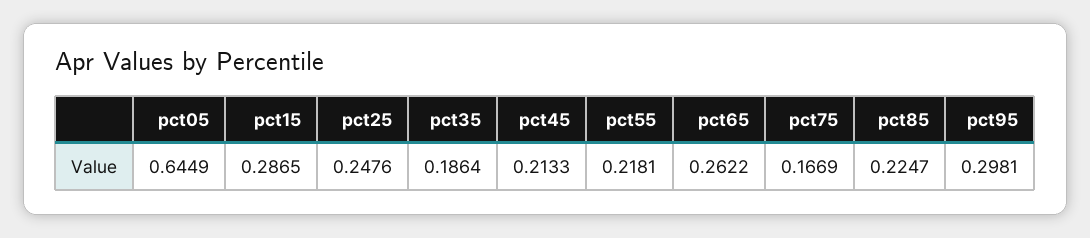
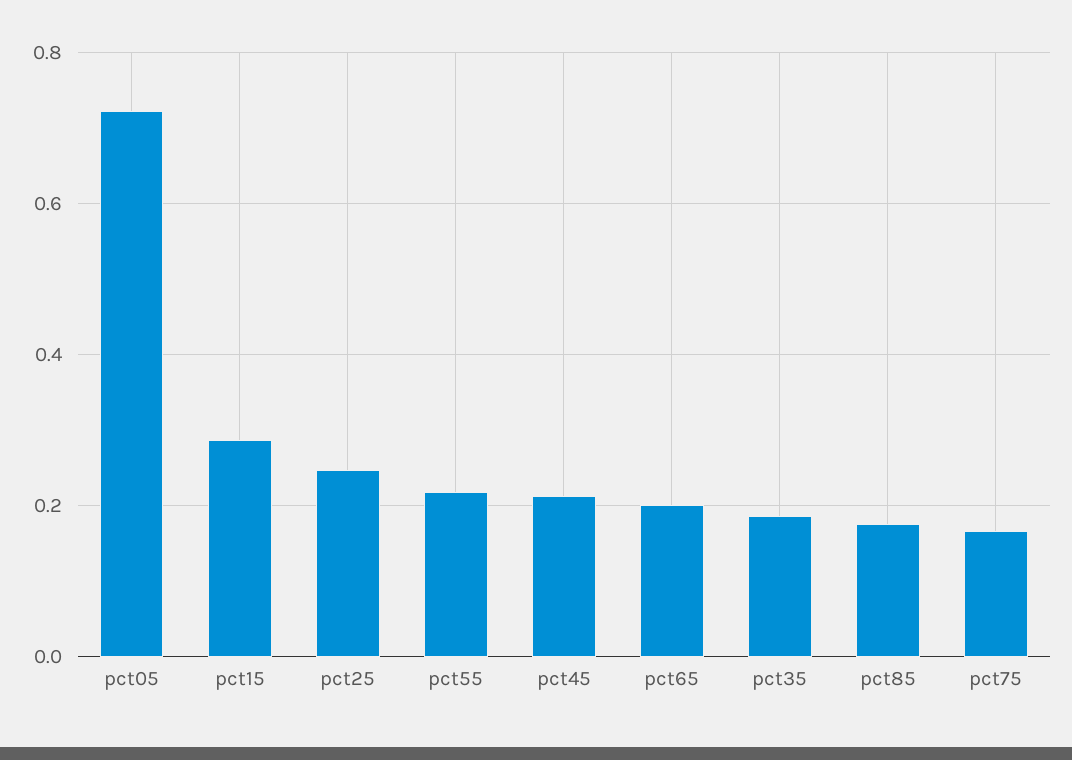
  {
-   "pct05": 0.6449,
+   "pct05": 0.72,
    "pct15": 0.2865,
    "pct25": 0.2476,
    "pct35": 0.1864,
    "pct45": 0.2133,
    "pct55": 0.2181,
-   "pct65": 0.2622,
+   "pct65": 0.2,
    "pct75": 0.1669,
-   "pct85": 0.2247,
+   "pct85": 0.18
-   "pct95": 0.2981
  }

